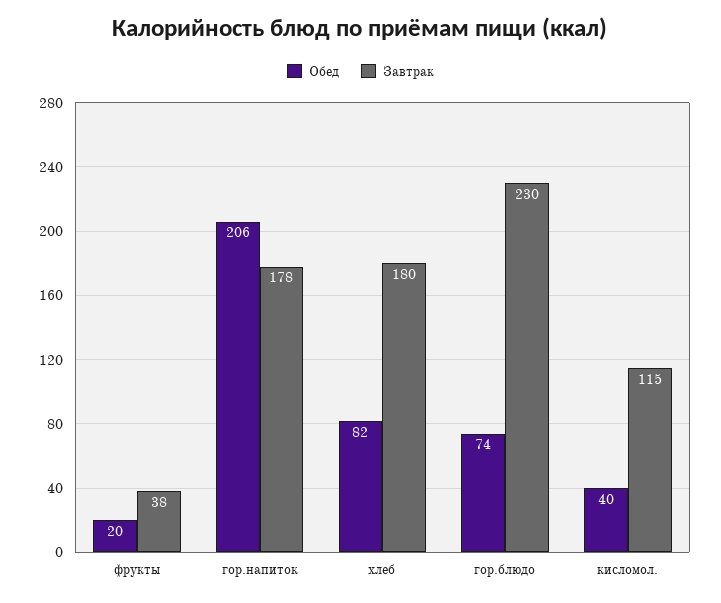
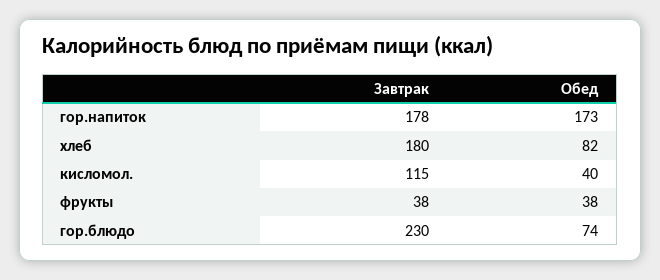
  {
    "Обед": {
-     "фрукты": 20,
+     "фрукты": 38,
-     "гор.напиток": 206,
+     "гор.напиток": 173,
      "хлеб": 82,
      "гор.блюдо": 74,
      "кисломол.": 40
    },
    "Завтрак": {
      "фрукты": 38,
      "гор.напиток": 178,
      "хлеб": 180,
      "гор.блюдо": 230,
      "кисломол.": 115
    }
  }

